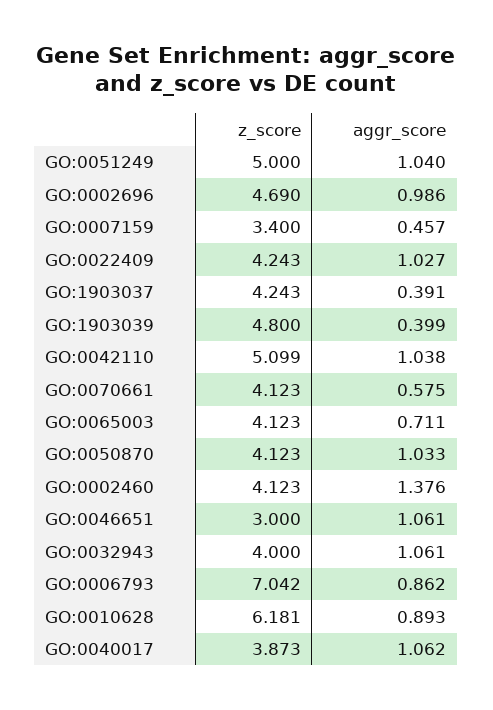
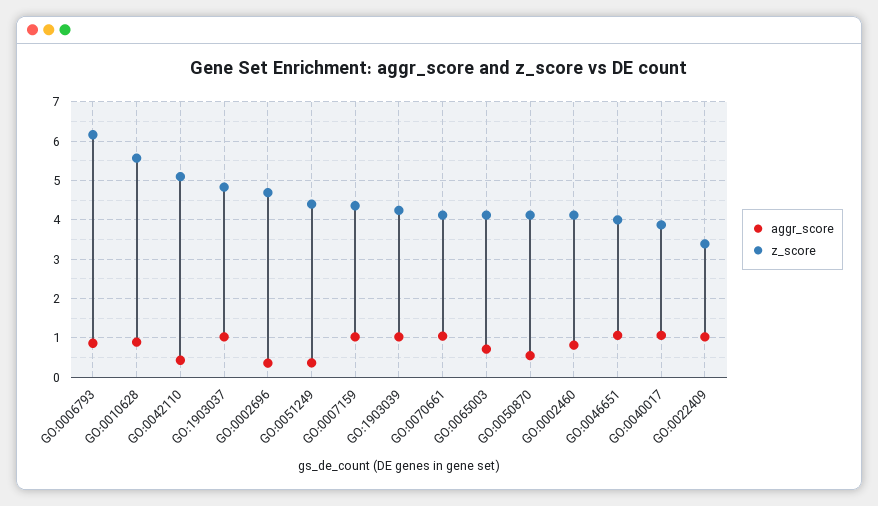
  {
    "z_score": {
-     "GO:0051249": 5,
+     "GO:0051249": 4.4,
      "GO:0002696": 4.69,
-     "GO:0007159": 3.4,
+     "GO:0007159": 4.4,
-     "GO:0022409": 4.243,
+     "GO:0022409": 3.4,
-     "GO:1903037": 4.243,
+     "GO:1903037": 4.8,
-     "GO:1903039": 4.8,
+     "GO:1903039": 4.2,
      "GO:0042110": 5.099,
      "GO:0070661": 4.123,
      "GO:0065003": 4.123,
      "GO:0050870": 4.123,
      "GO:0002460": 4.123,
-     "GO:0046651": 3,
+     "GO:0046651": 4,
-     "GO:0032943": 4,
-     "GO:0006793": 7.042,
+     "GO:0006793": 6.2,
-     "GO:0010628": 6.181,
+     "GO:0010628": 5.6,
      "GO:0040017": 3.873
    },
    "aggr_score": {
-     "GO:0051249": 1.04,
+     "GO:0051249": 0.4,
-     "GO:0002696": 0.986,
+     "GO:0002696": 0.4,
-     "GO:0007159": 0.457,
+     "GO:0007159": 1,
      "GO:0022409": 1.027,
-     "GO:1903037": 0.391,
+     "GO:1903037": 1,
-     "GO:1903039": 0.399,
+     "GO:1903039": 1,
-     "GO:0042110": 1.038,
+     "GO:0042110": 0.4,
-     "GO:0070661": 0.575,
+     "GO:0070661": 1,
      "GO:0065003": 0.711,
-     "GO:0050870": 1.033,
+     "GO:0050870": 0.6,
-     "GO:0002460": 1.376,
+     "GO:0002460": 0.8,
      "GO:0046651": 1.061,
-     "GO:0032943": 1.061,
      "GO:0006793": 0.862,
      "GO:0010628": 0.893,
      "GO:0040017": 1.062
    }
  }

